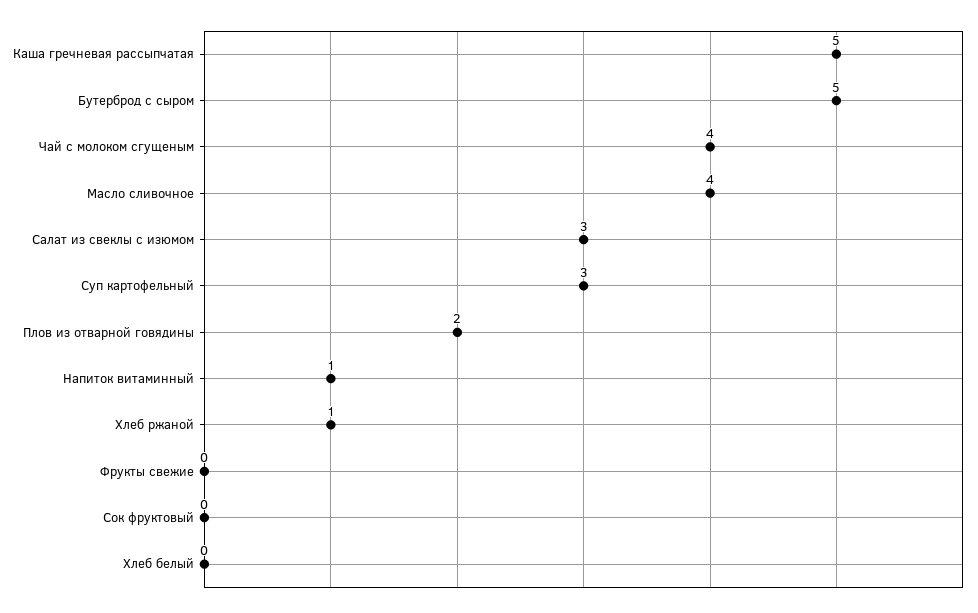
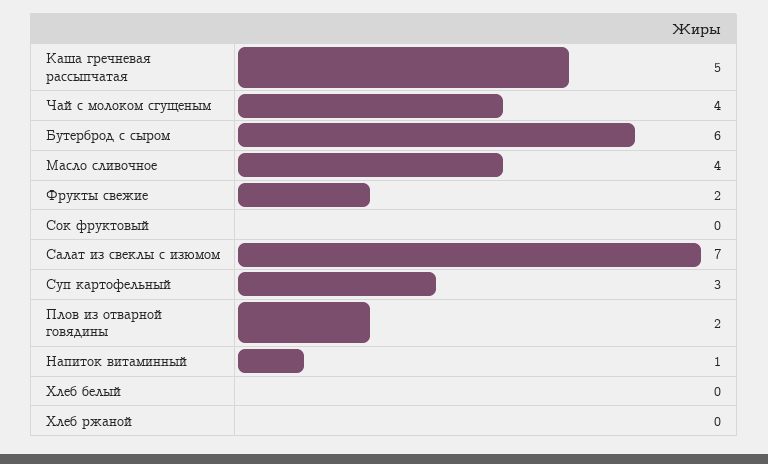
  {
    "Каша гречневая рассыпчатая": 5,
-   "Бутерброд с сыром": 5,
+   "Бутерброд с сыром": 6,
    "Чай с молоком сгущеным": 4,
    "Масло сливочное": 4,
-   "Салат из свеклы с изюмом": 3,
+   "Салат из свеклы с изюмом": 7,
    "Суп картофельный": 3,
    "Плов из отварной говядины": 2,
    "Напиток витаминный": 1,
-   "Хлеб ржаной": 1,
+   "Хлеб ржаной": 0,
-   "Фрукты свежие": 0,
+   "Фрукты свежие": 2,
    "Сок фруктовый": 0,
    "Хлеб белый": 0
  }

